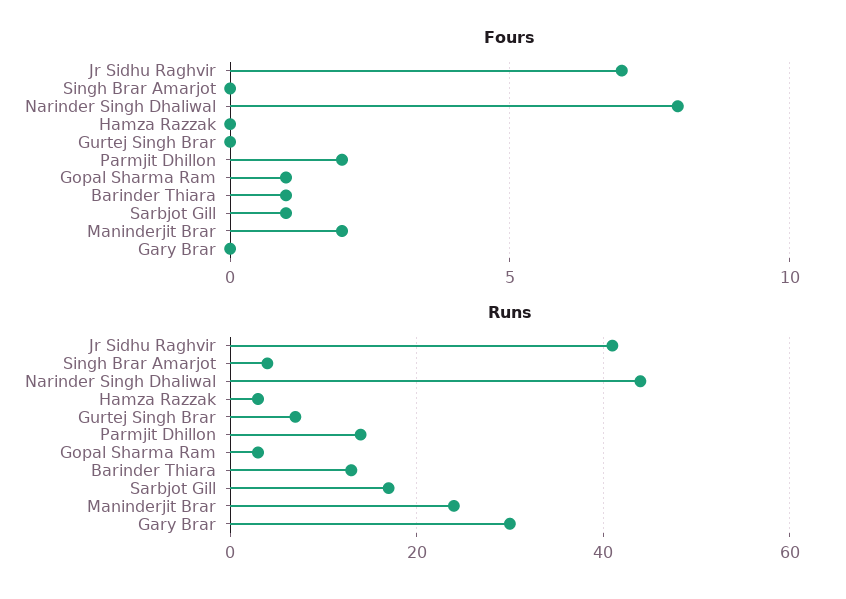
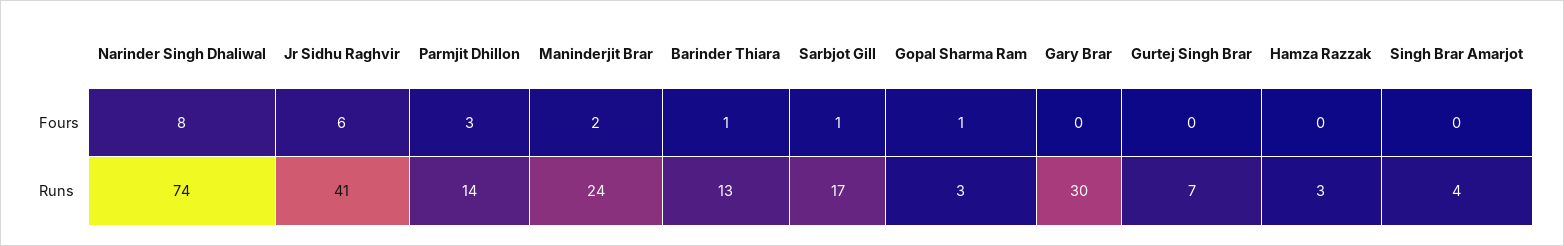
  {
    "Fours": {
-     "Jr Sidhu Raghvir": 7,
+     "Jr Sidhu Raghvir": 6,
      "Singh Brar Amarjot": 0,
      "Narinder Singh Dhaliwal": 8,
      "Hamza Razzak": 0,
      "Gurtej Singh Brar": 0,
-     "Parmjit Dhillon": 2,
+     "Parmjit Dhillon": 3,
      "Gopal Sharma Ram": 1,
      "Barinder Thiara": 1,
      "Sarbjot Gill": 1,
      "Maninderjit Brar": 2,
      "Gary Brar": 0
    },
    "Runs": {
      "Jr Sidhu Raghvir": 41,
      "Singh Brar Amarjot": 4,
-     "Narinder Singh Dhaliwal": 45,
+     "Narinder Singh Dhaliwal": 74,
      "Hamza Razzak": 3,
      "Gurtej Singh Brar": 7,
      "Parmjit Dhillon": 14,
      "Gopal Sharma Ram": 3,
      "Barinder Thiara": 13,
      "Sarbjot Gill": 17,
      "Maninderjit Brar": 24,
      "Gary Brar": 30
    }
  }

